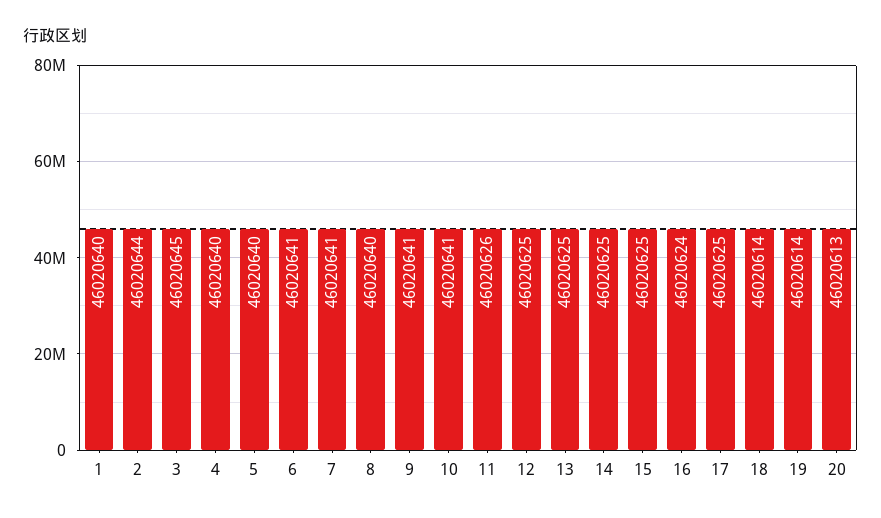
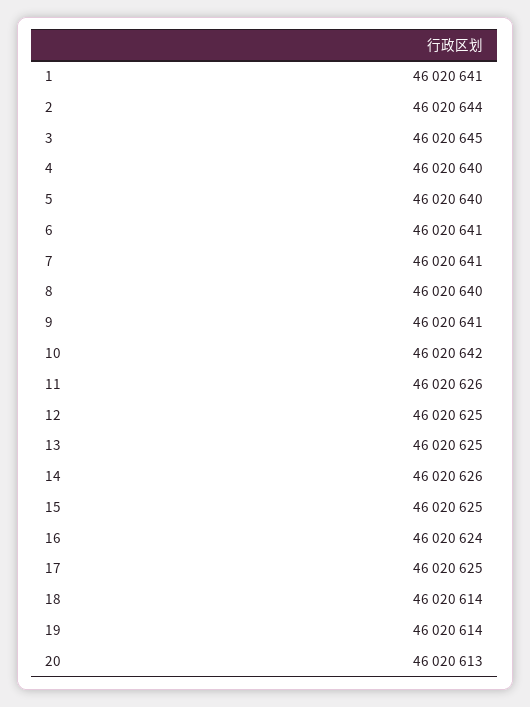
  {
-   "1": 46020640,
+   "1": 46020641,
    "2": 46020644,
    "3": 46020645,
    "4": 46020640,
    "5": 46020640,
    "6": 46020641,
    "7": 46020641,
    "8": 46020640,
    "9": 46020641,
-   "10": 46020641,
+   "10": 46020642,
    "11": 46020626,
    "12": 46020625,
    "13": 46020625,
-   "14": 46020625,
+   "14": 46020626,
    "15": 46020625,
    "16": 46020624,
    "17": 46020625,
    "18": 46020614,
    "19": 46020614,
    "20": 46020613
  }

